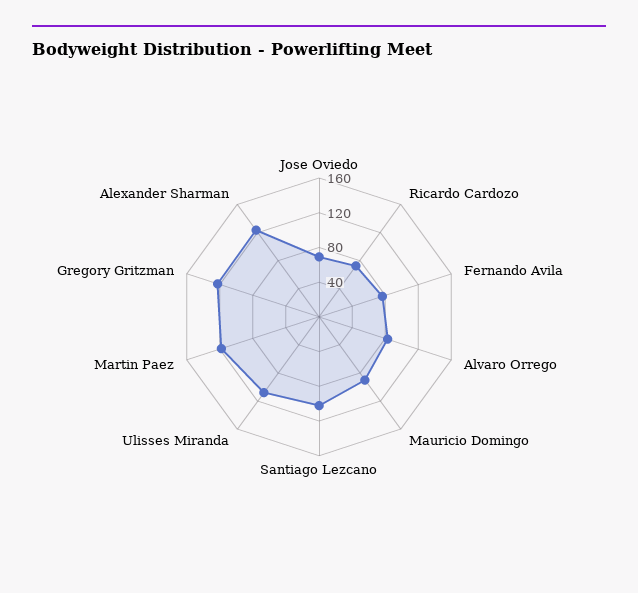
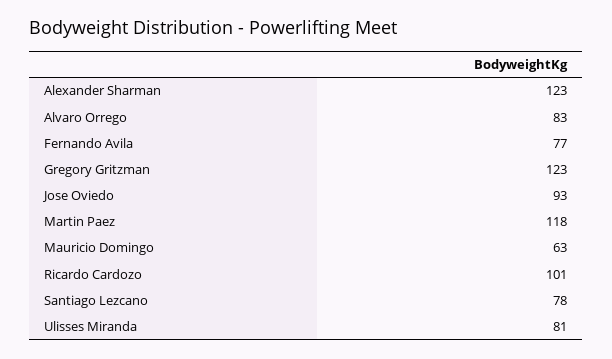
  {
-   "Jose Oviedo": 70,
+   "Jose Oviedo": 93,
-   "Ricardo Cardozo": 70,
+   "Ricardo Cardozo": 101,
    "Fernando Avila": 77,
    "Alvaro Orrego": 83,
-   "Mauricio Domingo": 90,
+   "Mauricio Domingo": 63,
-   "Santiago Lezcano": 100,
+   "Santiago Lezcano": 78,
-   "Ulisses Miranda": 110,
+   "Ulisses Miranda": 81,
    "Martin Paez": 118,
    "Gregory Gritzman": 123,
    "Alexander Sharman": 123
  }

